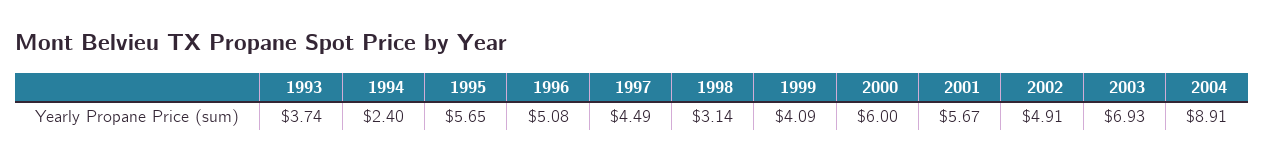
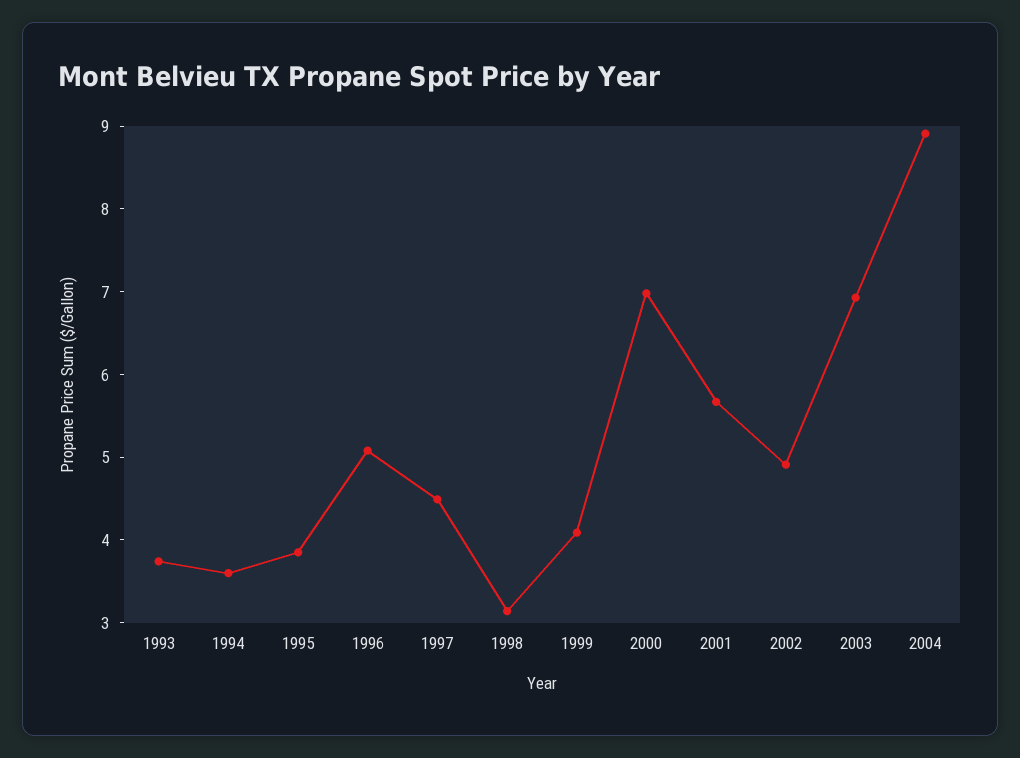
  {
    "1993": 3.74,
-   "1994": 2.4,
+   "1994": 3.6,
-   "1995": 5.65,
+   "1995": 3.8,
    "1996": 5.08,
    "1997": 4.49,
    "1998": 3.14,
    "1999": 4.09,
-   "2000": 6,
+   "2000": 7,
    "2001": 5.67,
    "2002": 4.91,
    "2003": 6.93,
    "2004": 8.91
  }

